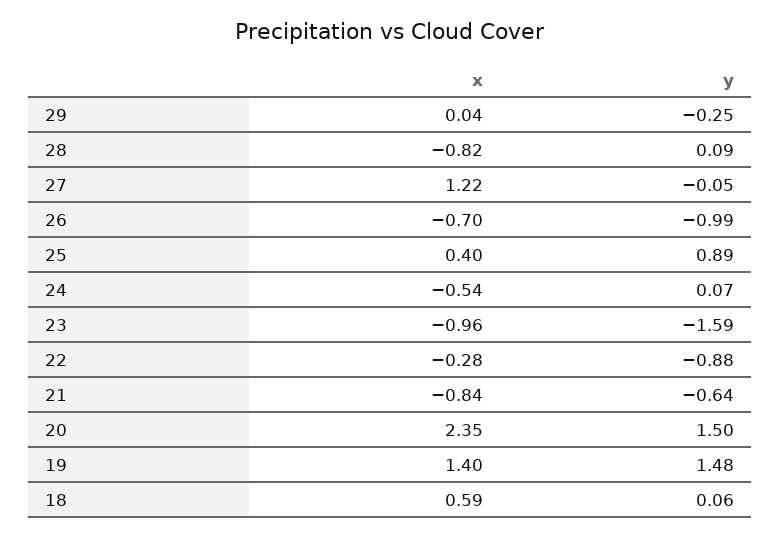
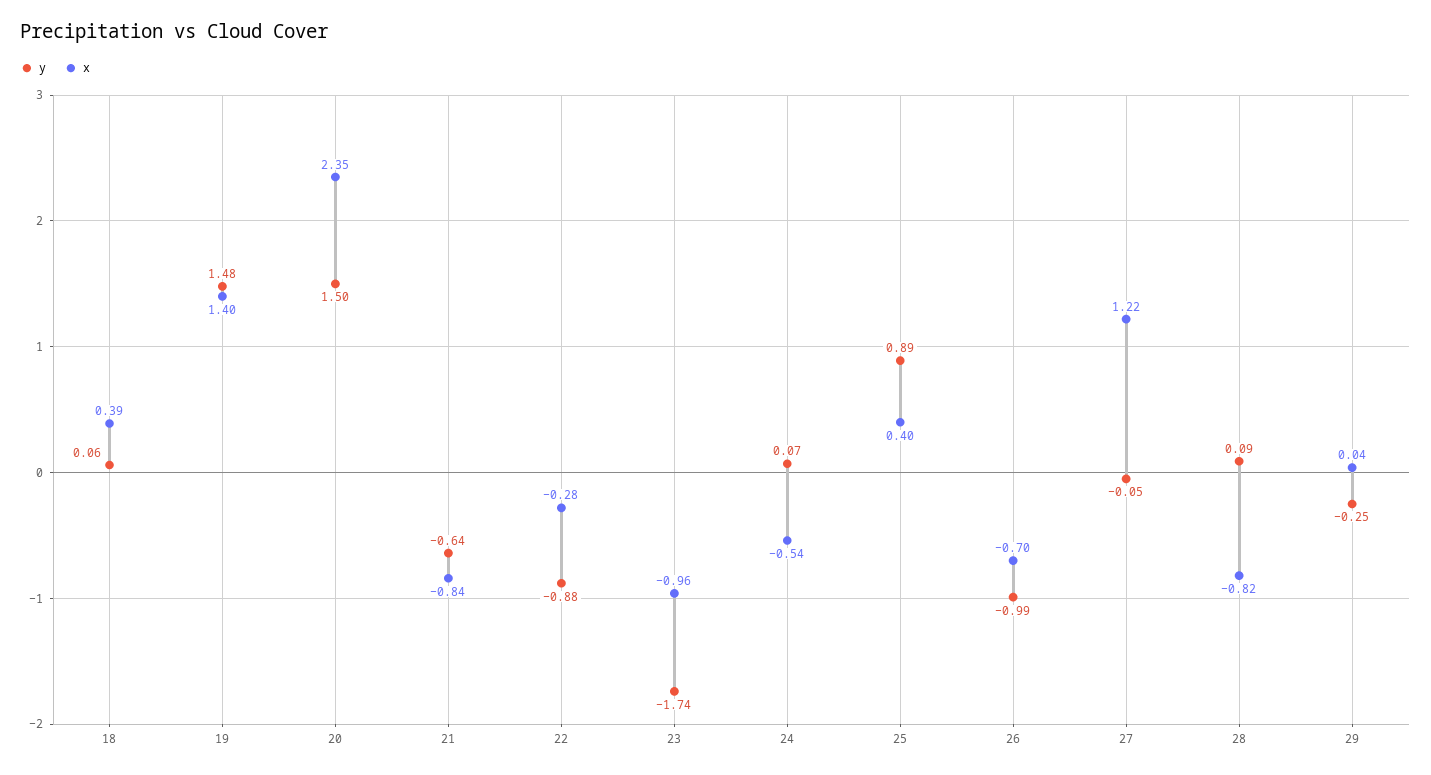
  {
    "x": {
      "29": 0.04,
      "28": -0.82,
      "27": 1.22,
      "26": -0.7,
      "25": 0.4,
      "24": -0.54,
      "23": -0.96,
      "22": -0.28,
      "21": -0.84,
      "20": 2.35,
      "19": 1.4,
-     "18": 0.59
+     "18": 0.39
    },
    "y": {
      "29": -0.25,
      "28": 0.09,
      "27": -0.05,
      "26": -0.99,
      "25": 0.89,
      "24": 0.07,
-     "23": -1.59,
+     "23": -1.74,
      "22": -0.88,
      "21": -0.64,
      "20": 1.5,
      "19": 1.48,
      "18": 0.06
    }
  }

